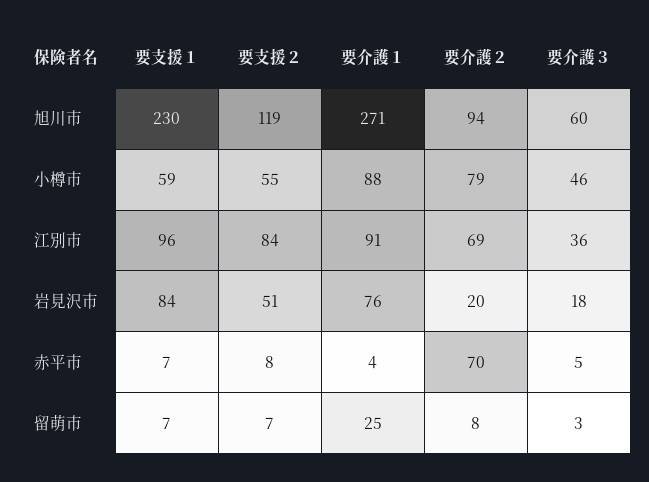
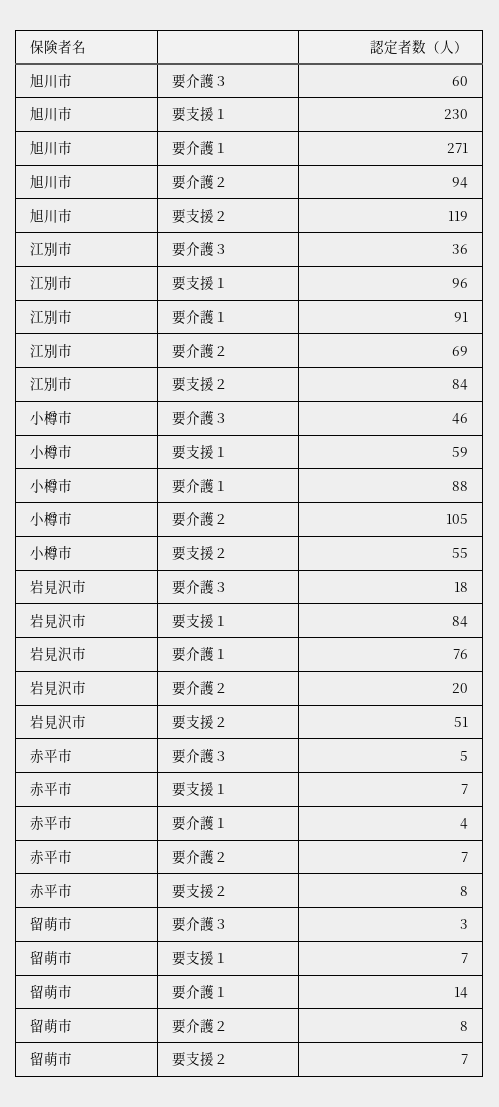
  {
    "要支援１": {
      "旭川市": 230,
      "小樽市": 59,
      "江別市": 96,
      "岩見沢市": 84,
      "赤平市": 7,
      "留萌市": 7
    },
    "要支援２": {
      "旭川市": 119,
      "小樽市": 55,
      "江別市": 84,
      "岩見沢市": 51,
      "赤平市": 8,
      "留萌市": 7
    },
    "要介護１": {
      "旭川市": 271,
      "小樽市": 88,
      "江別市": 91,
      "岩見沢市": 76,
      "赤平市": 4,
-     "留萌市": 25
+     "留萌市": 14
    },
    "要介護２": {
      "旭川市": 94,
-     "小樽市": 79,
+     "小樽市": 105,
      "江別市": 69,
      "岩見沢市": 20,
-     "赤平市": 70,
+     "赤平市": 7,
      "留萌市": 8
    },
    "要介護３": {
      "旭川市": 60,
      "小樽市": 46,
      "江別市": 36,
      "岩見沢市": 18,
      "赤平市": 5,
      "留萌市": 3
    }
  }

